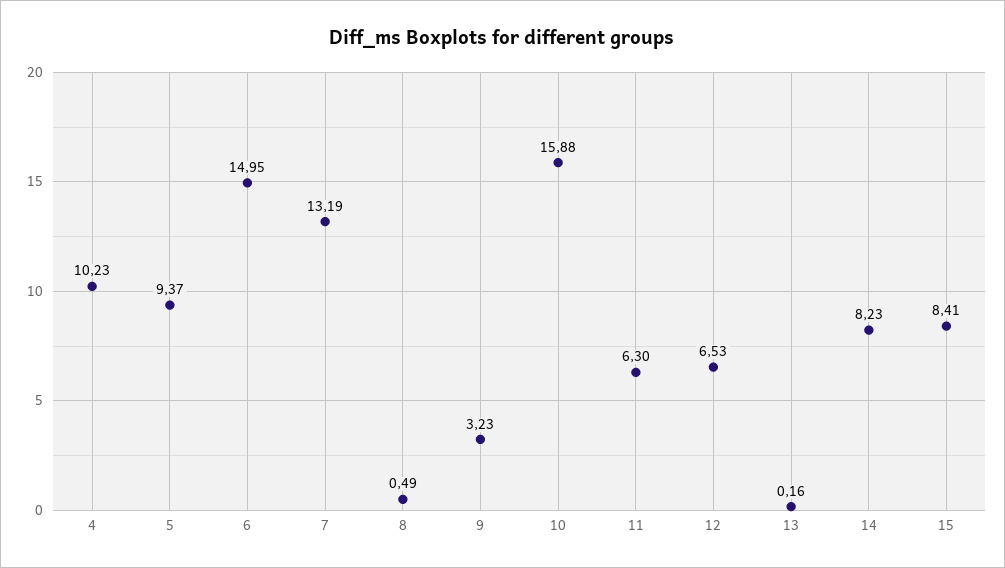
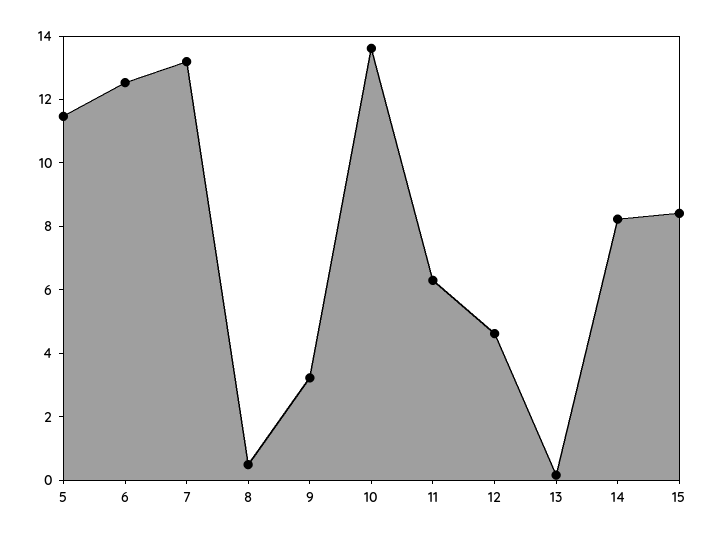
  {
-   "4": 10.23,
-   "5": 9.37,
+   "5": 11.5,
-   "6": 14.95,
+   "6": 12.5,
    "7": 13.19,
    "8": 0.49,
    "9": 3.23,
-   "10": 15.88,
+   "10": 13.5,
    "11": 6.3,
-   "12": 6.53,
+   "12": 4.5,
    "13": 0.16,
    "14": 8.23,
    "15": 8.41
  }

